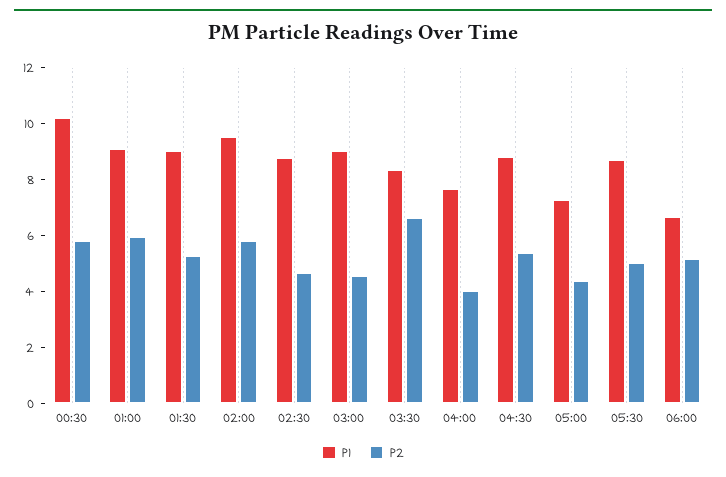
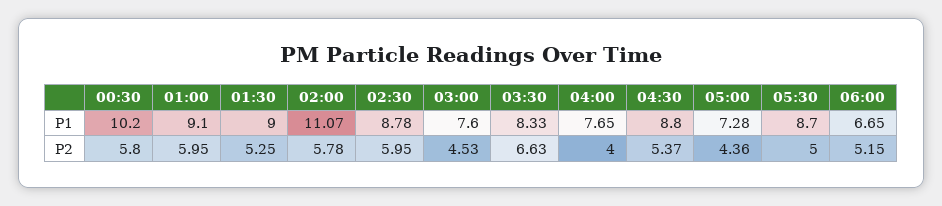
  {
    "P1": {
      "00:30": 10.2,
      "01:00": 9.1,
      "01:30": 9,
-     "02:00": 9.5,
+     "02:00": 11.07,
      "02:30": 8.78,
-     "03:00": 9,
+     "03:00": 7.6,
      "03:30": 8.33,
      "04:00": 7.65,
      "04:30": 8.8,
      "05:00": 7.28,
      "05:30": 8.7,
      "06:00": 6.65
    },
    "P2": {
      "00:30": 5.8,
      "01:00": 5.95,
      "01:30": 5.25,
      "02:00": 5.78,
-     "02:30": 4.5,
+     "02:30": 5.95,
      "03:00": 4.53,
      "03:30": 6.63,
      "04:00": 4,
      "04:30": 5.37,
      "05:00": 4.36,
      "05:30": 5,
      "06:00": 5.15
    }
  }

